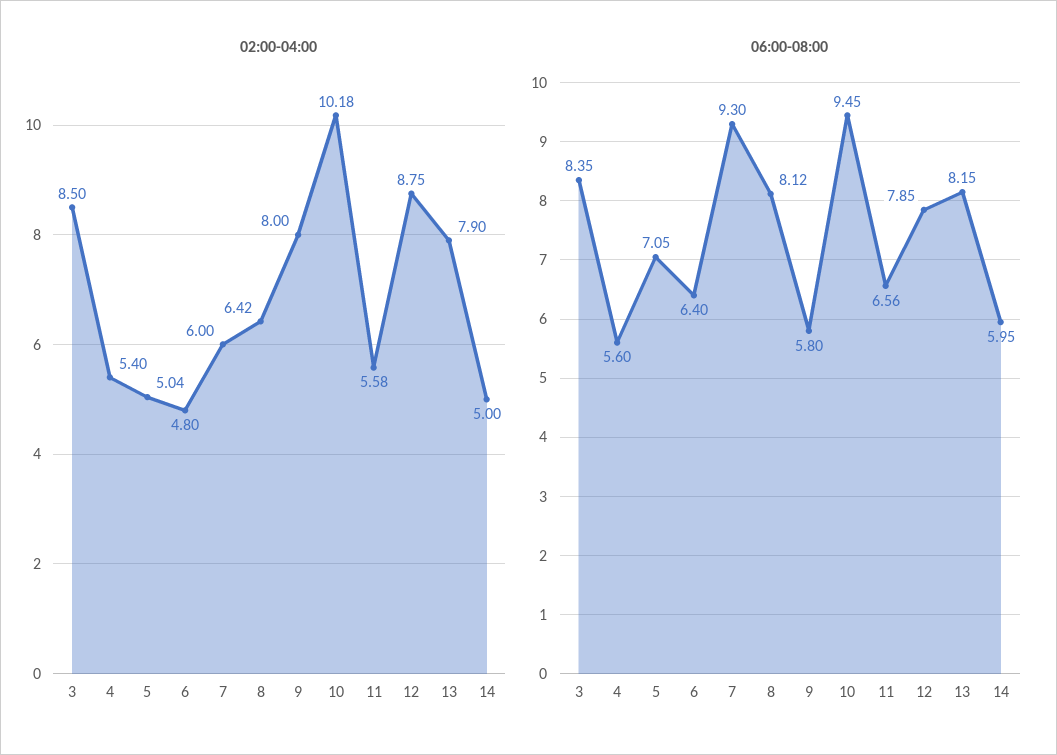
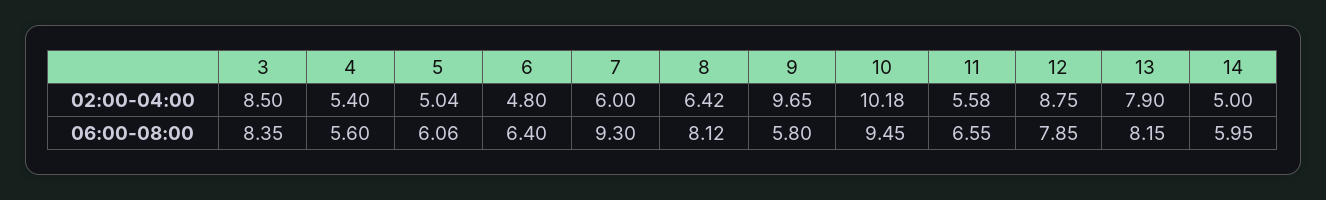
  {
    "02:00-04:00": {
      "3": 8.5,
      "4": 5.4,
      "5": 5.04,
      "6": 4.8,
      "7": 6,
      "8": 6.42,
-     "9": 8,
+     "9": 9.65,
      "10": 10.18,
      "11": 5.58,
      "12": 8.75,
      "13": 7.9,
      "14": 5
    },
    "06:00-08:00": {
      "3": 8.35,
      "4": 5.6,
-     "5": 7.05,
+     "5": 6.06,
      "6": 6.4,
      "7": 9.3,
      "8": 8.12,
      "9": 5.8,
      "10": 9.45,
-     "11": 6.56,
+     "11": 6.55,
      "12": 7.85,
      "13": 8.15,
      "14": 5.95
    }
  }

